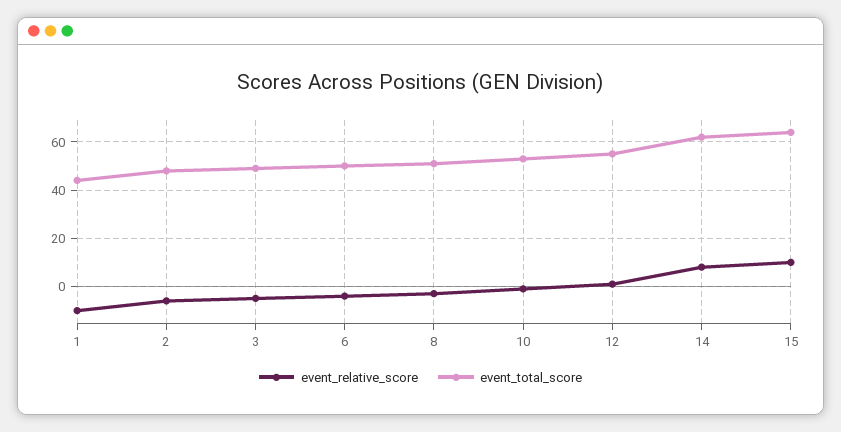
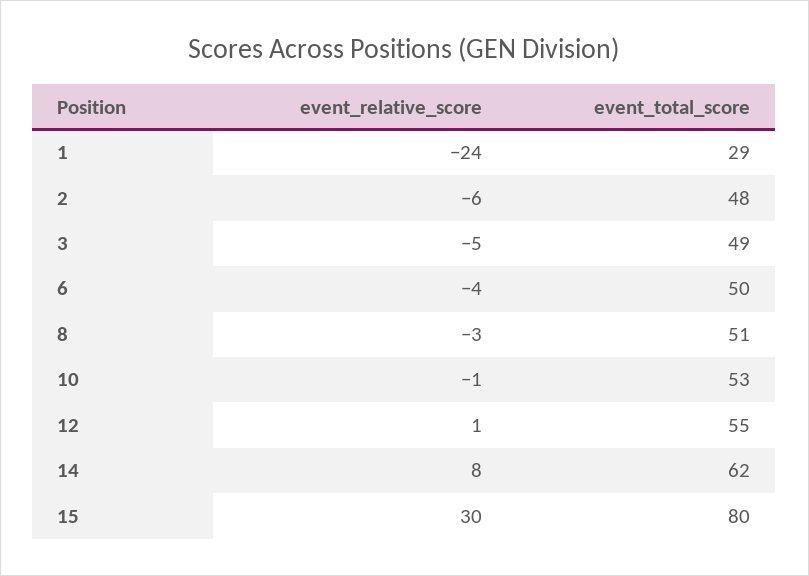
  {
    "event_relative_score": {
-     "1": -10,
+     "1": -24,
      "2": -6,
      "3": -5,
      "6": -4,
      "8": -3,
      "10": -1,
      "12": 1,
      "14": 8,
-     "15": 10
+     "15": 30
    },
    "event_total_score": {
-     "1": 45,
+     "1": 29,
      "2": 48,
      "3": 49,
      "6": 50,
      "8": 51,
      "10": 53,
      "12": 55,
      "14": 62,
-     "15": 65
+     "15": 80
    }
  }

